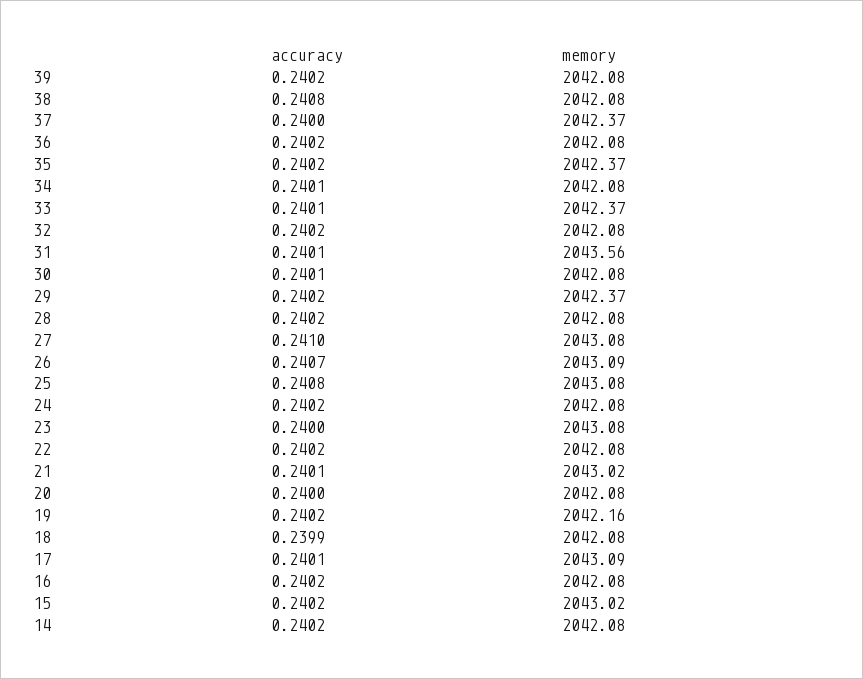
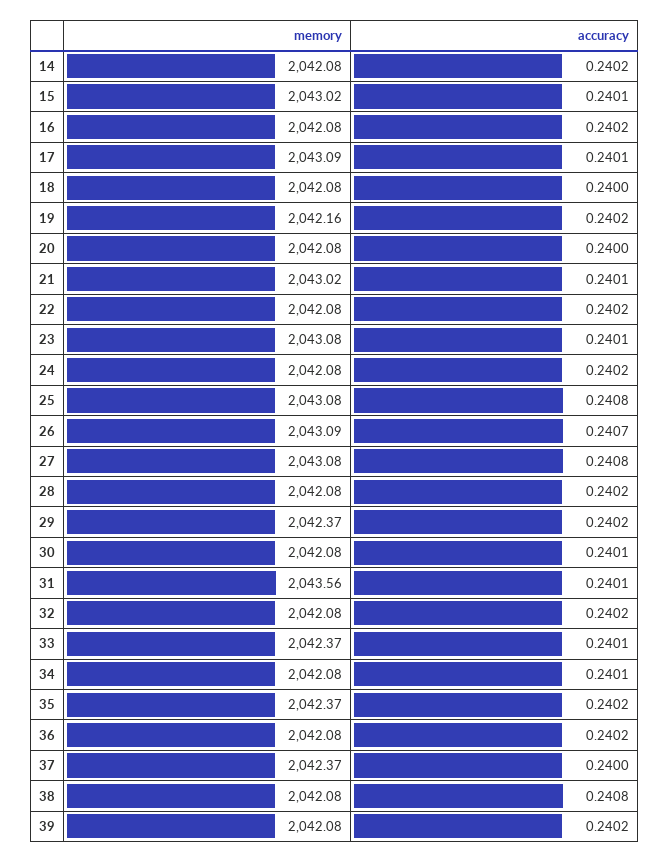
  {
    "accuracy": {
      "39": 0.2402,
      "38": 0.2408,
      "37": 0.24,
      "36": 0.2402,
      "35": 0.2402,
      "34": 0.2401,
      "33": 0.2401,
      "32": 0.2402,
      "31": 0.2401,
      "30": 0.2401,
      "29": 0.2402,
      "28": 0.2402,
-     "27": 0.241,
+     "27": 0.2408,
      "26": 0.2407,
      "25": 0.2408,
      "24": 0.2402,
-     "23": 0.24,
+     "23": 0.2401,
      "22": 0.2402,
      "21": 0.2401,
      "20": 0.24,
      "19": 0.2402,
-     "18": 0.2399,
+     "18": 0.24,
      "17": 0.2401,
      "16": 0.2402,
-     "15": 0.2402,
+     "15": 0.2401,
      "14": 0.2402
    },
    "memory": {
      "39": 2042.08,
      "38": 2042.08,
      "37": 2042.37,
      "36": 2042.08,
      "35": 2042.37,
      "34": 2042.08,
      "33": 2042.37,
      "32": 2042.08,
      "31": 2043.56,
      "30": 2042.08,
      "29": 2042.37,
      "28": 2042.08,
      "27": 2043.08,
      "26": 2043.09,
      "25": 2043.08,
      "24": 2042.08,
      "23": 2043.08,
      "22": 2042.08,
      "21": 2043.02,
      "20": 2042.08,
      "19": 2042.16,
      "18": 2042.08,
      "17": 2043.09,
      "16": 2042.08,
      "15": 2043.02,
      "14": 2042.08
    }
  }

